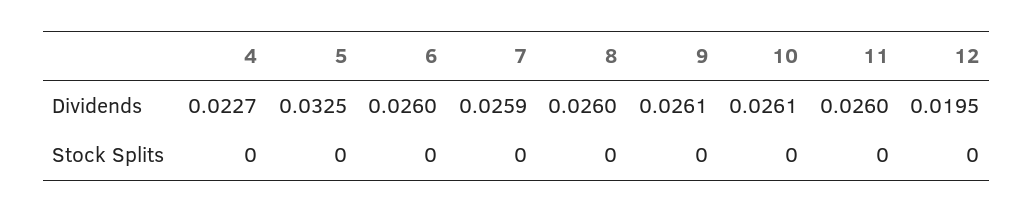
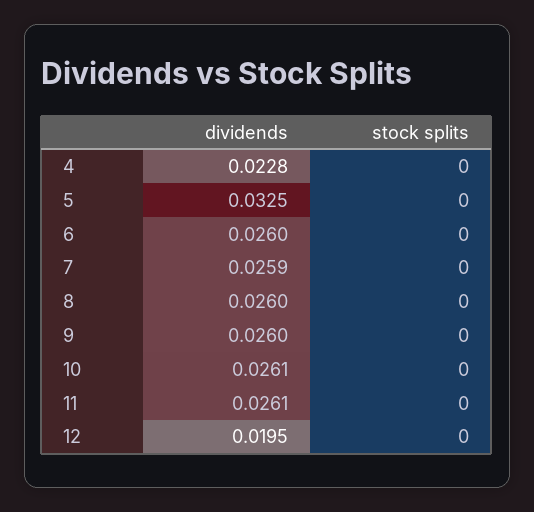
  {
    "4": {
-     "Dividends": 0.0227,
+     "Dividends": 0.0228,
      "Stock Splits": 0
    },
    "5": {
      "Dividends": 0.0325,
      "Stock Splits": 0
    },
    "6": {
      "Dividends": 0.026,
      "Stock Splits": 0
    },
    "7": {
      "Dividends": 0.0259,
      "Stock Splits": 0
    },
    "8": {
      "Dividends": 0.026,
      "Stock Splits": 0
    },
    "9": {
-     "Dividends": 0.0261,
+     "Dividends": 0.026,
      "Stock Splits": 0
    },
    "10": {
      "Dividends": 0.0261,
      "Stock Splits": 0
    },
    "11": {
-     "Dividends": 0.026,
+     "Dividends": 0.0261,
      "Stock Splits": 0
    },
    "12": {
      "Dividends": 0.0195,
      "Stock Splits": 0
    }
  }

